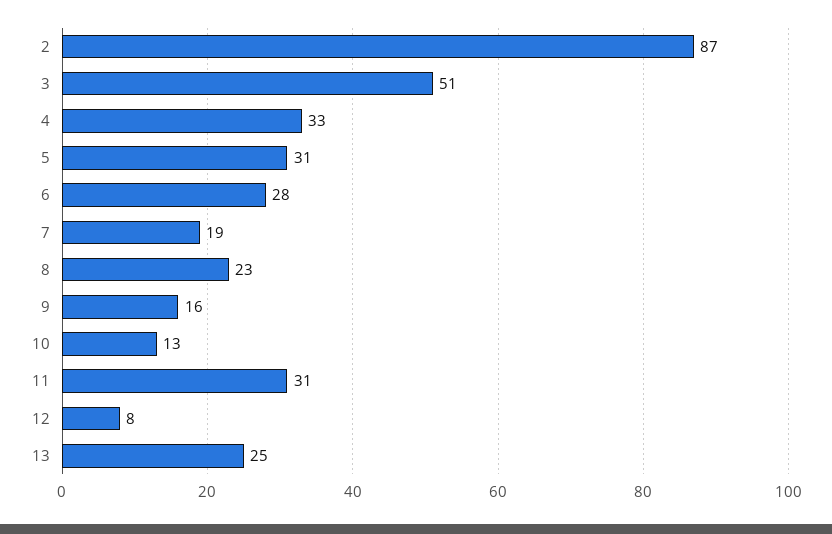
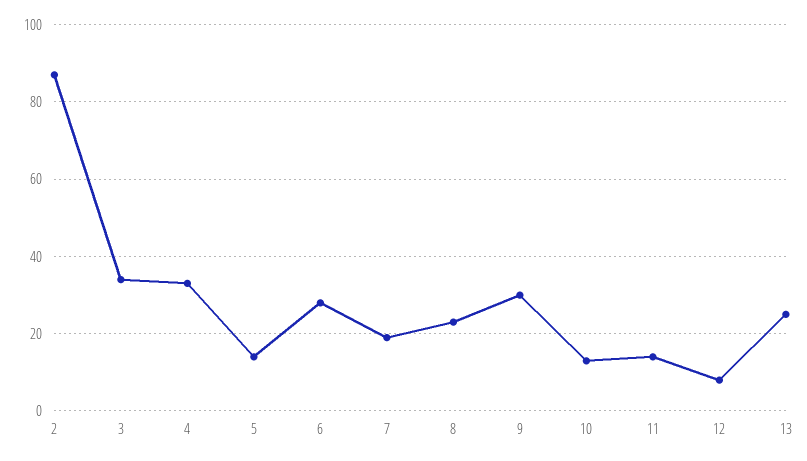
  {
    "2": 87,
-   "3": 51,
+   "3": 35,
    "4": 33,
-   "5": 31,
+   "5": 15,
    "6": 28,
    "7": 19,
    "8": 23,
-   "9": 16,
+   "9": 30,
    "10": 13,
-   "11": 31,
+   "11": 15,
    "12": 8,
    "13": 25
  }

